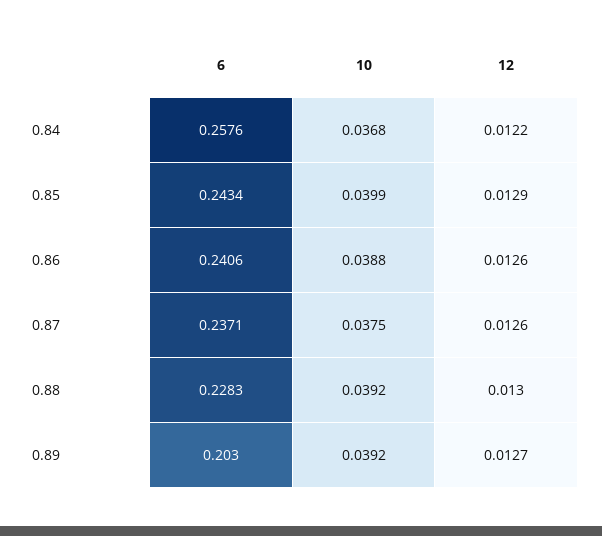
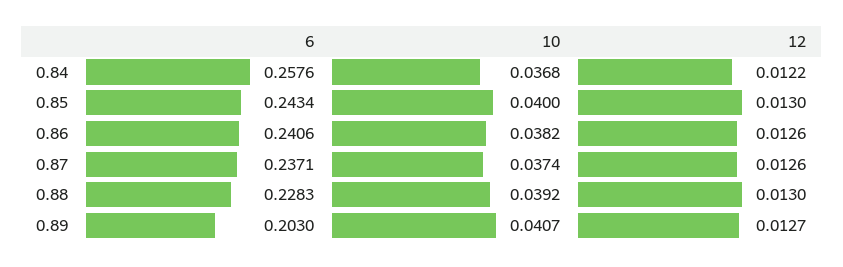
  {
    "6": {
      "0.84": 0.2576,
      "0.85": 0.2434,
      "0.86": 0.2406,
      "0.87": 0.2371,
      "0.88": 0.2283,
      "0.89": 0.203
    },
    "10": {
      "0.84": 0.0368,
-     "0.85": 0.0399,
+     "0.85": 0.04,
-     "0.86": 0.0388,
+     "0.86": 0.0382,
-     "0.87": 0.0375,
+     "0.87": 0.0374,
      "0.88": 0.0392,
-     "0.89": 0.0392
+     "0.89": 0.0407
    },
    "12": {
      "0.84": 0.0122,
-     "0.85": 0.0129,
+     "0.85": 0.013,
      "0.86": 0.0126,
      "0.87": 0.0126,
      "0.88": 0.013,
      "0.89": 0.0127
    }
  }

